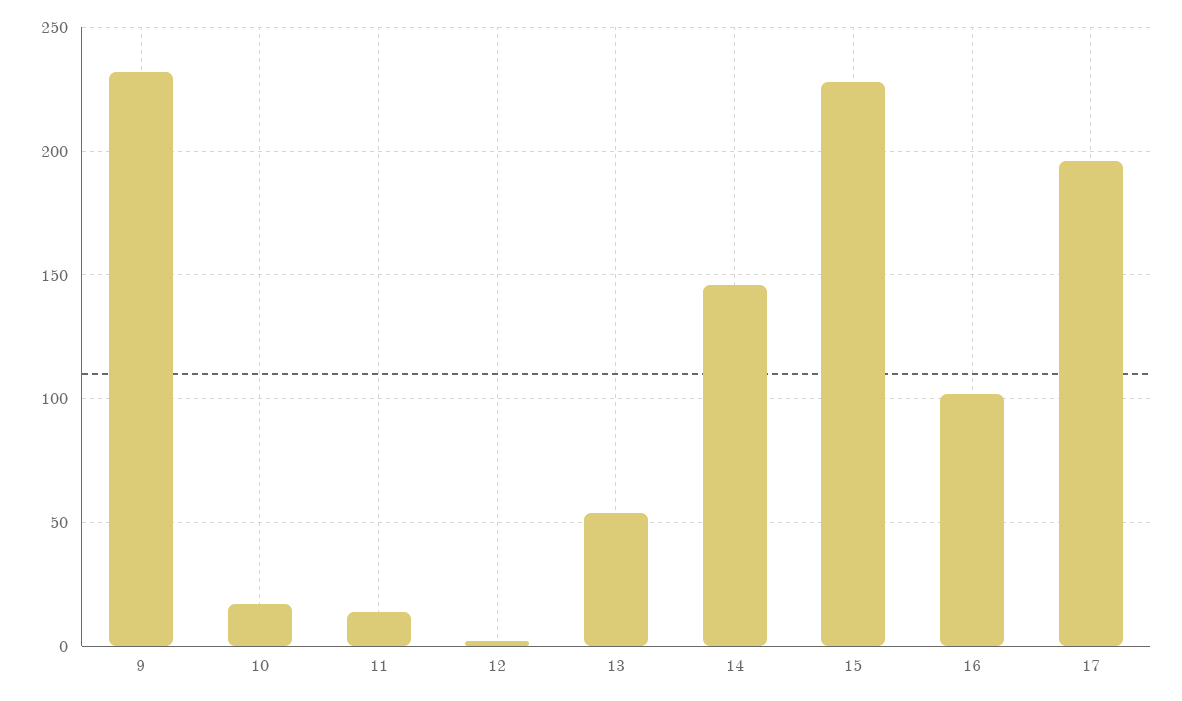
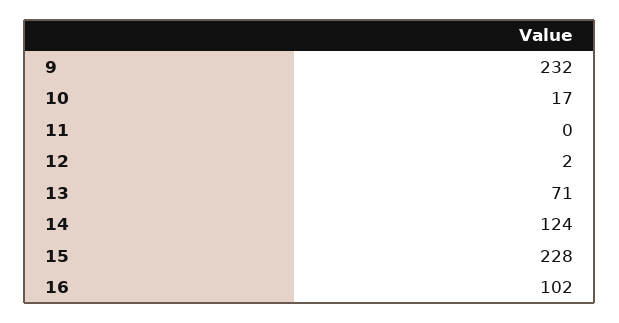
  {
    "9": 232,
    "10": 17,
-   "11": 15,
+   "11": 0,
    "12": 2,
-   "13": 55,
+   "13": 71,
-   "14": 145,
+   "14": 124,
    "15": 228,
-   "16": 102,
+   "16": 102
-   "17": 195
  }

